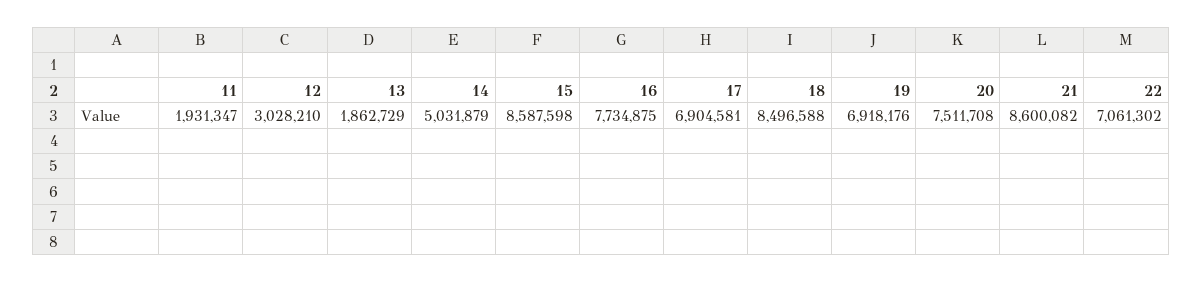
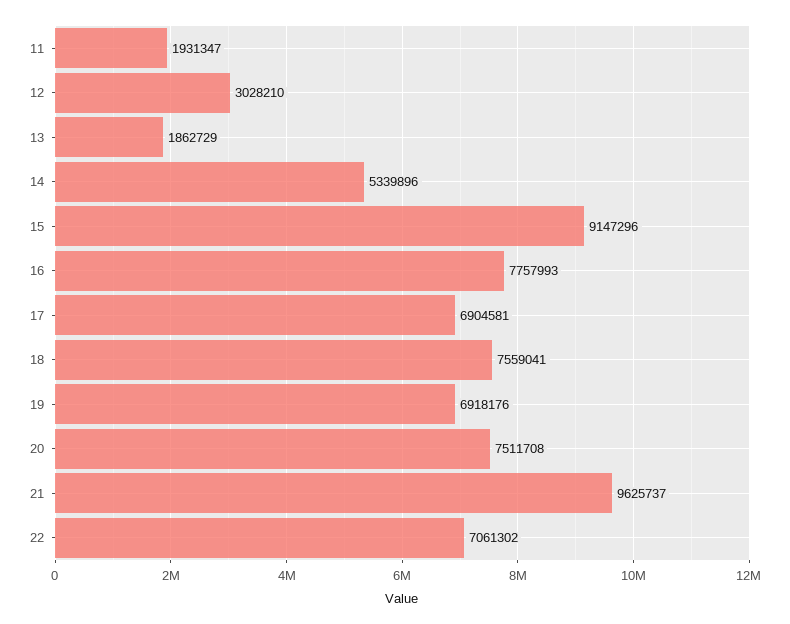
  {
    "11": 1931347,
    "12": 3028210,
    "13": 1862729,
-   "14": 5031879,
+   "14": 5339896,
-   "15": 8587598,
+   "15": 9147296,
-   "16": 7734875,
+   "16": 7757993,
    "17": 6904581,
-   "18": 8496588,
+   "18": 7559041,
    "19": 6918176,
    "20": 7511708,
-   "21": 8600082,
+   "21": 9625737,
    "22": 7061302
  }

